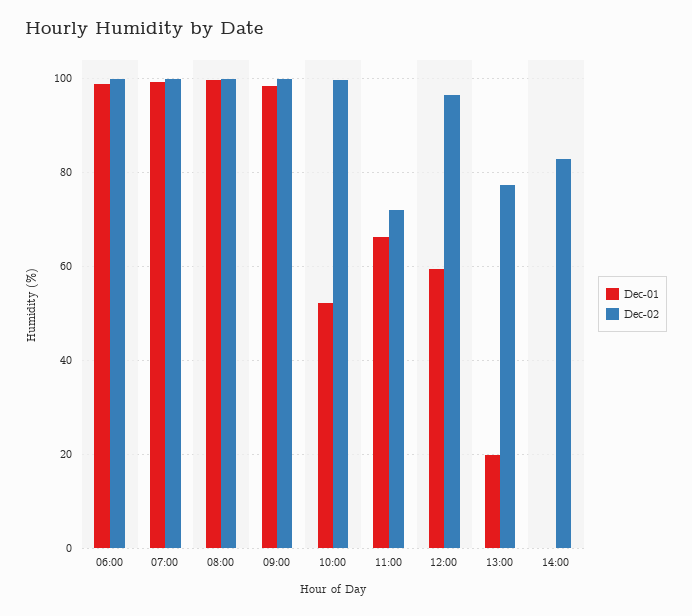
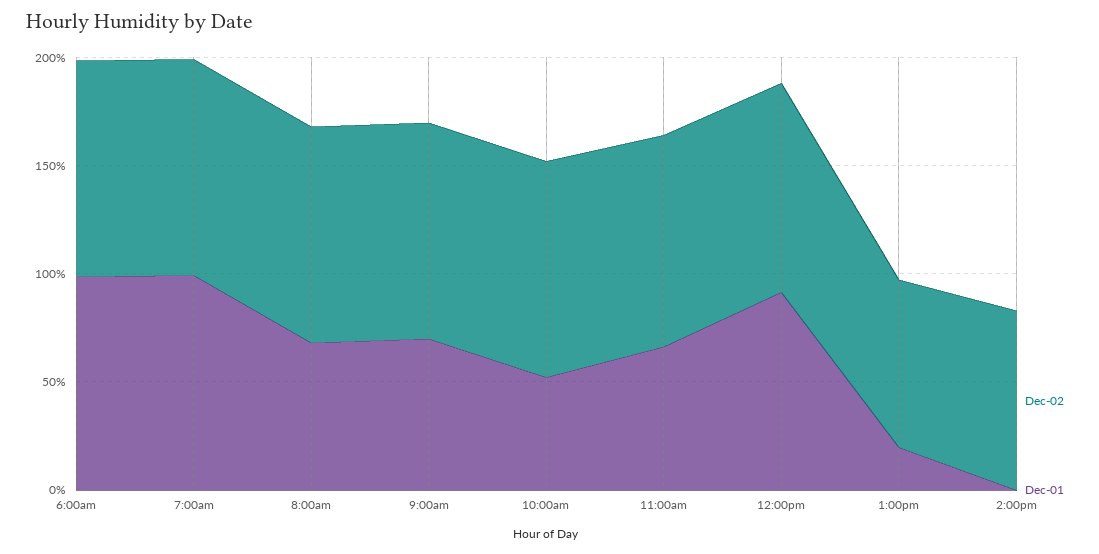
  {
    "Dec-01": {
      "06:00": 98,
      "07:00": 100,
-     "08:00": 100,
+     "08:00": 70,
-     "09:00": 98,
+     "09:00": 70,
      "10:00": 52,
      "11:00": 66,
-     "12:00": 60,
+     "12:00": 90,
      "13:00": 20,
      "14:00": 0
    },
    "Dec-02": {
      "06:00": 100,
      "07:00": 100,
      "08:00": 100,
      "09:00": 100,
      "10:00": 100,
-     "11:00": 72,
+     "11:00": 100,
      "12:00": 96,
      "13:00": 78,
      "14:00": 82
    }
  }

